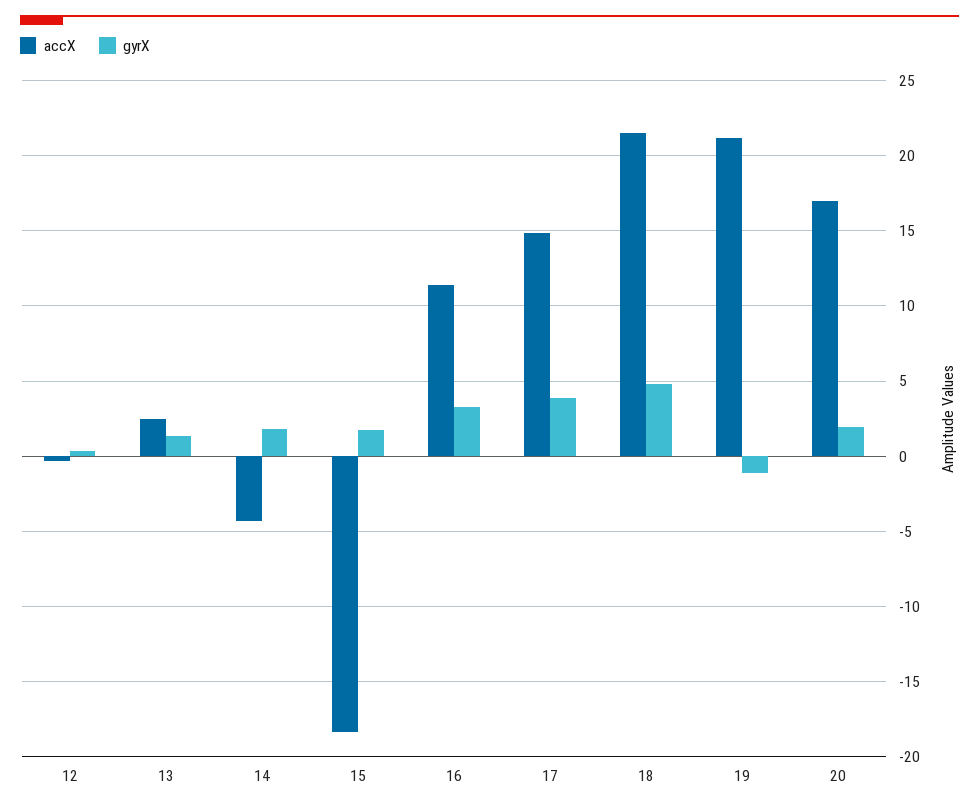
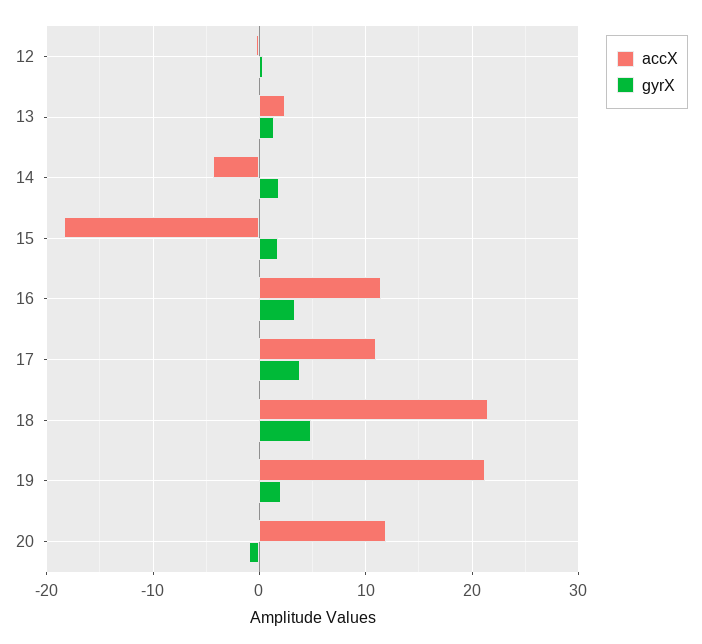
  {
    "accX": {
      "12": -0.5,
      "13": 2.5,
      "14": -4.5,
      "15": -18.5,
      "16": 11.5,
-     "17": 15,
+     "17": 11,
      "18": 21.5,
      "19": 21,
-     "20": 17
+     "20": 12
    },
    "gyrX": {
      "12": 0.5,
      "13": 1.5,
      "14": 2,
      "15": 2,
      "16": 3.5,
      "17": 4,
      "18": 5,
-     "19": -1,
+     "19": 2,
-     "20": 2
+     "20": -1
    }
  }

